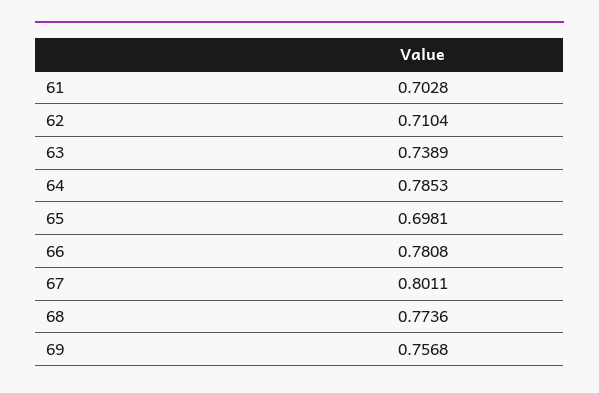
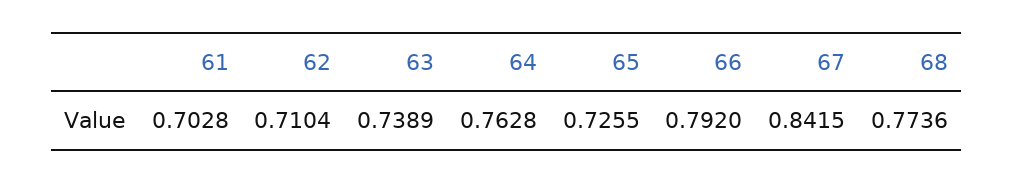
  {
    "61": 0.7028,
    "62": 0.7104,
    "63": 0.7389,
-   "64": 0.7853,
+   "64": 0.7628,
-   "65": 0.6981,
+   "65": 0.7255,
-   "66": 0.7808,
+   "66": 0.792,
-   "67": 0.8011,
+   "67": 0.8415,
-   "68": 0.7736,
+   "68": 0.7736
-   "69": 0.7568
  }

